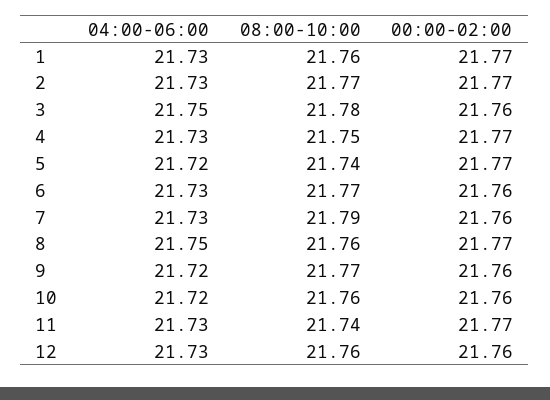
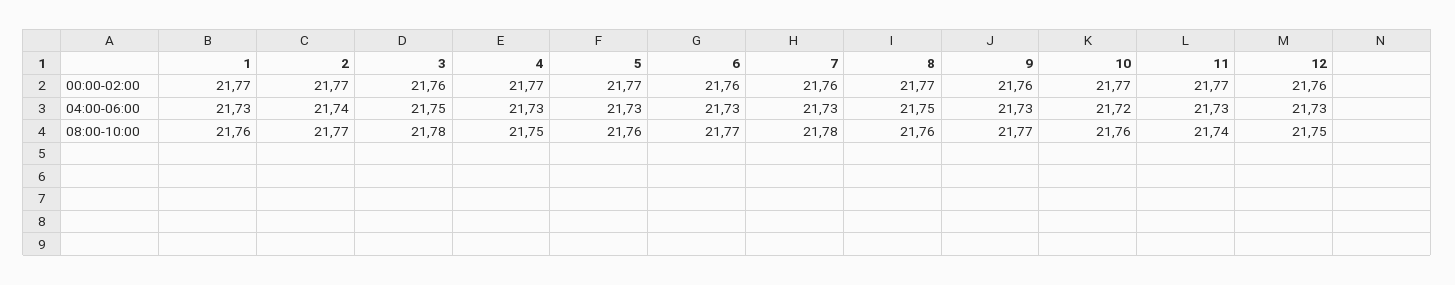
  {
    "04:00-06:00": {
      "1": 21.73,
-     "2": 21.73,
+     "2": 21.74,
      "3": 21.75,
      "4": 21.73,
-     "5": 21.72,
+     "5": 21.73,
      "6": 21.73,
      "7": 21.73,
      "8": 21.75,
-     "9": 21.72,
+     "9": 21.73,
      "10": 21.72,
      "11": 21.73,
      "12": 21.73
    },
    "08:00-10:00": {
      "1": 21.76,
      "2": 21.77,
      "3": 21.78,
      "4": 21.75,
-     "5": 21.74,
+     "5": 21.76,
      "6": 21.77,
-     "7": 21.79,
+     "7": 21.78,
      "8": 21.76,
      "9": 21.77,
      "10": 21.76,
      "11": 21.74,
-     "12": 21.76
+     "12": 21.75
    },
    "00:00-02:00": {
      "1": 21.77,
      "2": 21.77,
      "3": 21.76,
      "4": 21.77,
      "5": 21.77,
      "6": 21.76,
      "7": 21.76,
      "8": 21.77,
      "9": 21.76,
-     "10": 21.76,
+     "10": 21.77,
      "11": 21.77,
      "12": 21.76
    }
  }

